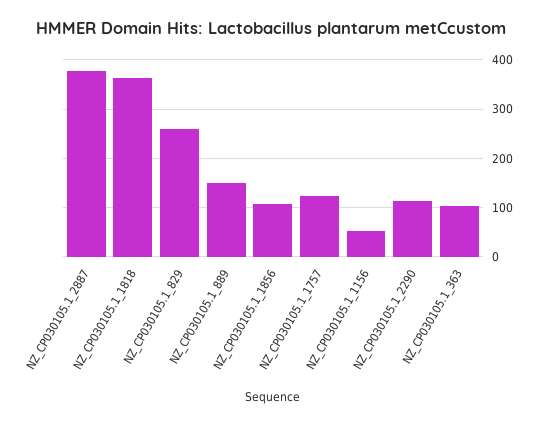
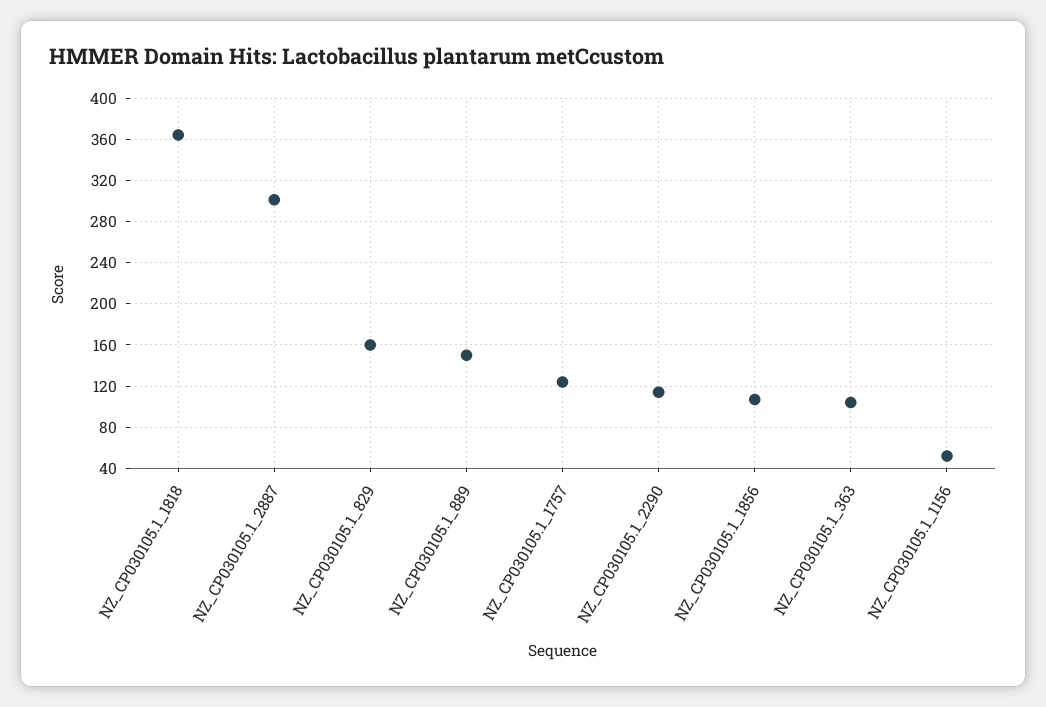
  {
-   "NZ_CP030105.1_2887": 380,
+   "NZ_CP030105.1_2887": 300,
    "NZ_CP030105.1_1818": 360,
-   "NZ_CP030105.1_829": 260,
+   "NZ_CP030105.1_829": 160,
    "NZ_CP030105.1_889": 150,
    "NZ_CP030105.1_1856": 110,
    "NZ_CP030105.1_1757": 120,
    "NZ_CP030105.1_1156": 50,
    "NZ_CP030105.1_2290": 110,
    "NZ_CP030105.1_363": 100
  }

